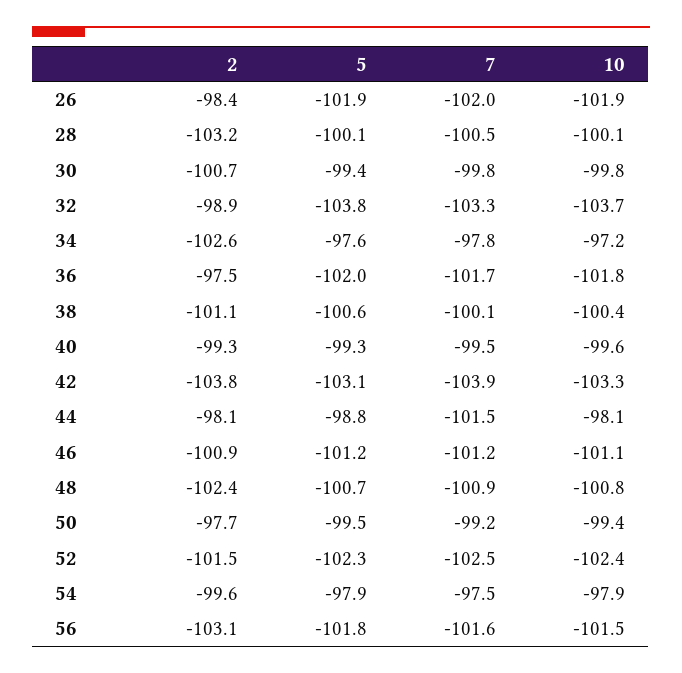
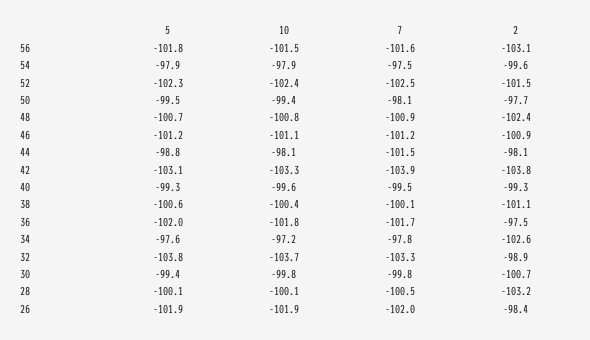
  {
    "2": {
      "26": -98.4,
      "28": -103.2,
      "30": -100.7,
      "32": -98.9,
      "34": -102.6,
      "36": -97.5,
      "38": -101.1,
      "40": -99.3,
      "42": -103.8,
      "44": -98.1,
      "46": -100.9,
      "48": -102.4,
      "50": -97.7,
      "52": -101.5,
      "54": -99.6,
      "56": -103.1
    },
    "5": {
      "26": -101.9,
      "28": -100.1,
      "30": -99.4,
      "32": -103.8,
      "34": -97.6,
      "36": -102,
      "38": -100.6,
      "40": -99.3,
      "42": -103.1,
      "44": -98.8,
      "46": -101.2,
      "48": -100.7,
      "50": -99.5,
      "52": -102.3,
      "54": -97.9,
      "56": -101.8
    },
    "7": {
      "26": -102,
      "28": -100.5,
      "30": -99.8,
      "32": -103.3,
      "34": -97.8,
      "36": -101.7,
      "38": -100.1,
      "40": -99.5,
      "42": -103.9,
      "44": -101.5,
      "46": -101.2,
      "48": -100.9,
-     "50": -99.2,
+     "50": -98.1,
      "52": -102.5,
      "54": -97.5,
      "56": -101.6
    },
    "10": {
      "26": -101.9,
      "28": -100.1,
      "30": -99.8,
      "32": -103.7,
      "34": -97.2,
      "36": -101.8,
      "38": -100.4,
      "40": -99.6,
      "42": -103.3,
      "44": -98.1,
      "46": -101.1,
      "48": -100.8,
      "50": -99.4,
      "52": -102.4,
      "54": -97.9,
      "56": -101.5
    }
  }

